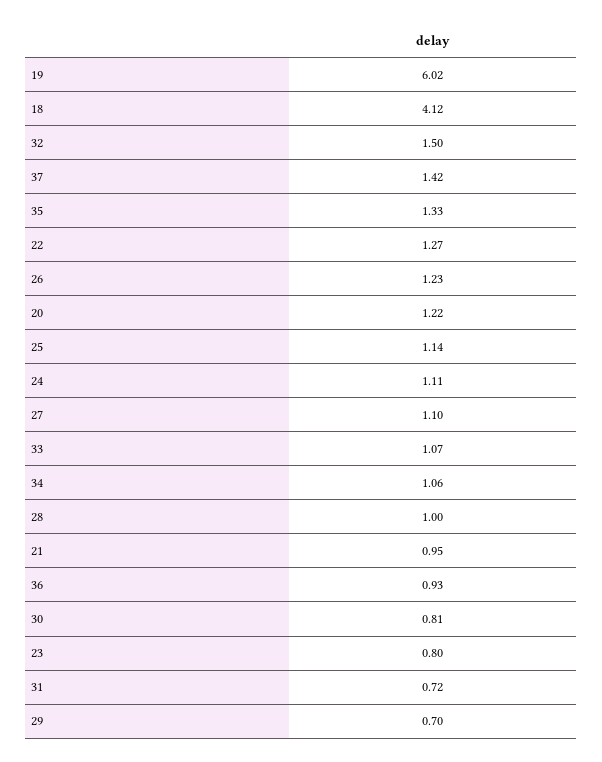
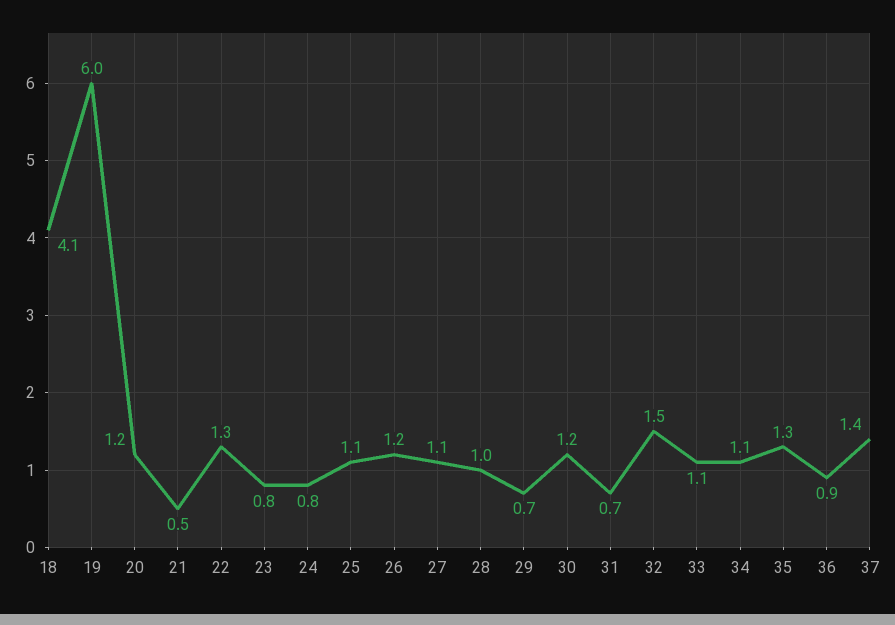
  {
    "19": 6.02,
    "18": 4.12,
    "32": 1.5,
    "37": 1.42,
    "35": 1.33,
    "22": 1.27,
    "26": 1.23,
    "20": 1.22,
    "25": 1.14,
-   "24": 1.11,
+   "24": 0.8,
    "27": 1.1,
    "33": 1.07,
    "34": 1.06,
    "28": 1,
-   "21": 0.95,
+   "21": 0.5,
    "36": 0.93,
-   "30": 0.81,
+   "30": 1.2,
    "23": 0.8,
    "31": 0.72,
    "29": 0.7
  }

